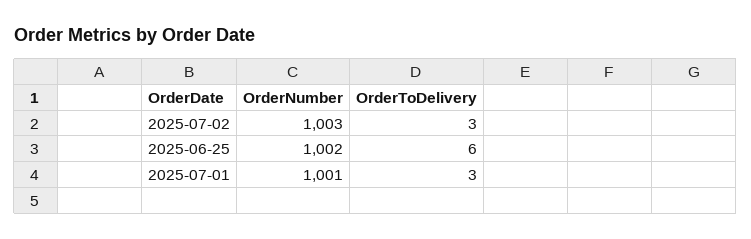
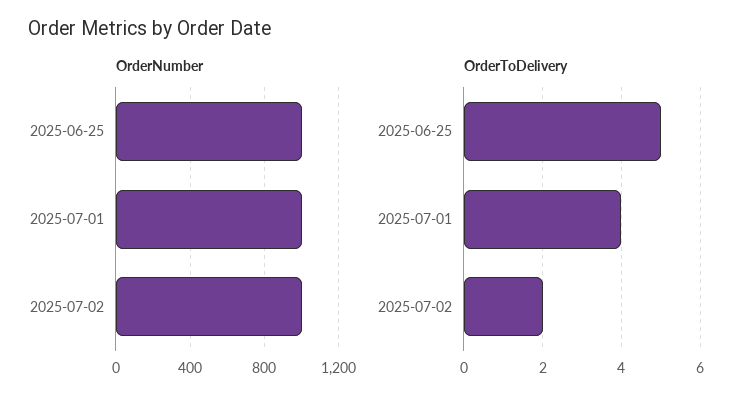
  {
    "OrderNumber": {
      "2025-07-02": 1003,
      "2025-06-25": 1002,
      "2025-07-01": 1001
    },
    "OrderToDelivery": {
-     "2025-07-02": 3,
+     "2025-07-02": 2,
-     "2025-06-25": 6,
+     "2025-06-25": 5,
-     "2025-07-01": 3
+     "2025-07-01": 4
    }
  }

